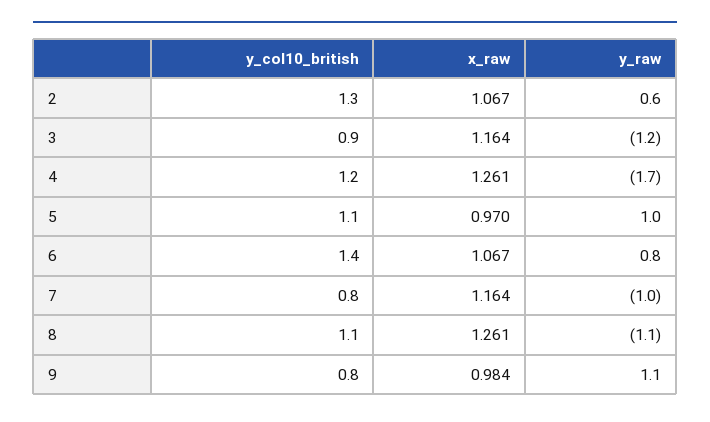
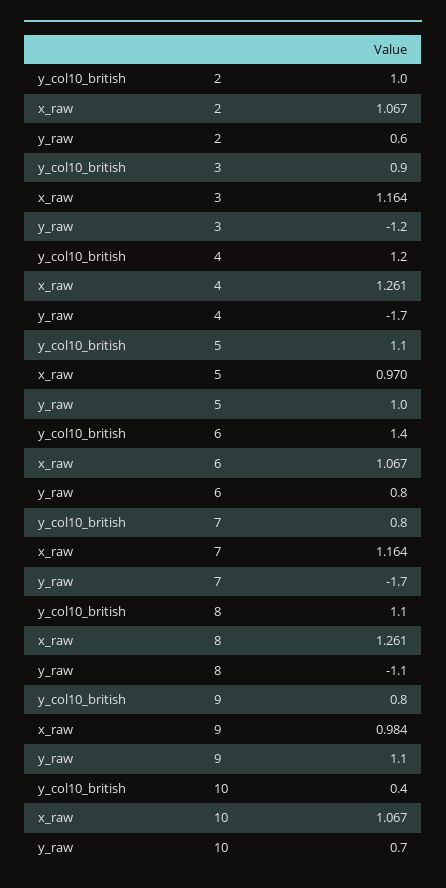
  {
    "y_col10_british": {
-     "2": 1.3,
+     "2": 1,
      "3": 0.9,
      "4": 1.2,
      "5": 1.1,
      "6": 1.4,
      "7": 0.8,
      "8": 1.1,
-     "9": 0.8
+     "9": 0.8,
+     "10": 0.4
    },
    "x_raw": {
      "2": 1.067,
      "3": 1.164,
      "4": 1.261,
      "5": 0.97,
      "6": 1.067,
      "7": 1.164,
      "8": 1.261,
-     "9": 0.984
+     "9": 0.984,
+     "10": 1.067
    },
    "y_raw": {
      "2": 0.6,
      "3": -1.2,
      "4": -1.7,
      "5": 1,
      "6": 0.8,
-     "7": -1,
+     "7": -1.7,
      "8": -1.1,
-     "9": 1.1
+     "9": 1.1,
+     "10": 0.7
    }
  }

